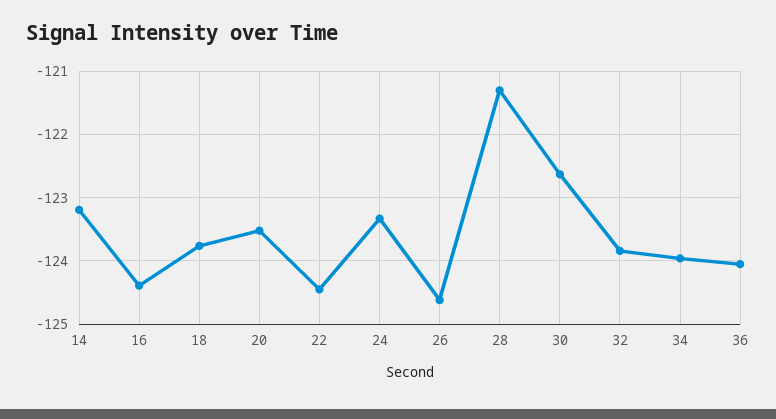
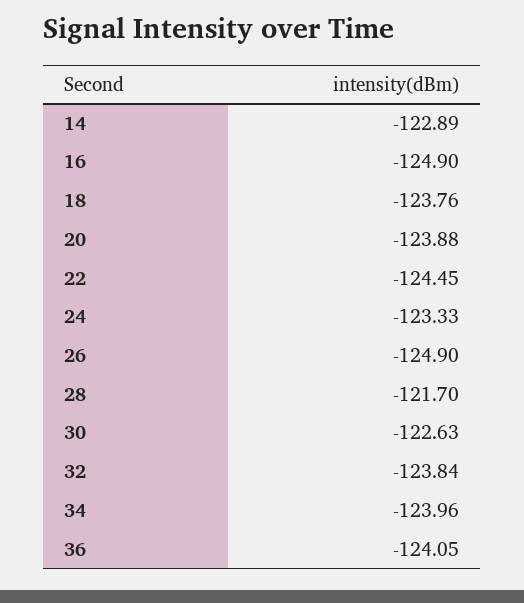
  {
-   "14": -123.2,
+   "14": -122.89,
-   "16": -124.4,
+   "16": -124.9,
    "18": -123.76,
-   "20": -123.5,
+   "20": -123.88,
    "22": -124.45,
    "24": -123.33,
-   "26": -124.6,
+   "26": -124.9,
-   "28": -121.3,
+   "28": -121.7,
    "30": -122.63,
    "32": -123.84,
    "34": -123.96,
    "36": -124.05
  }

